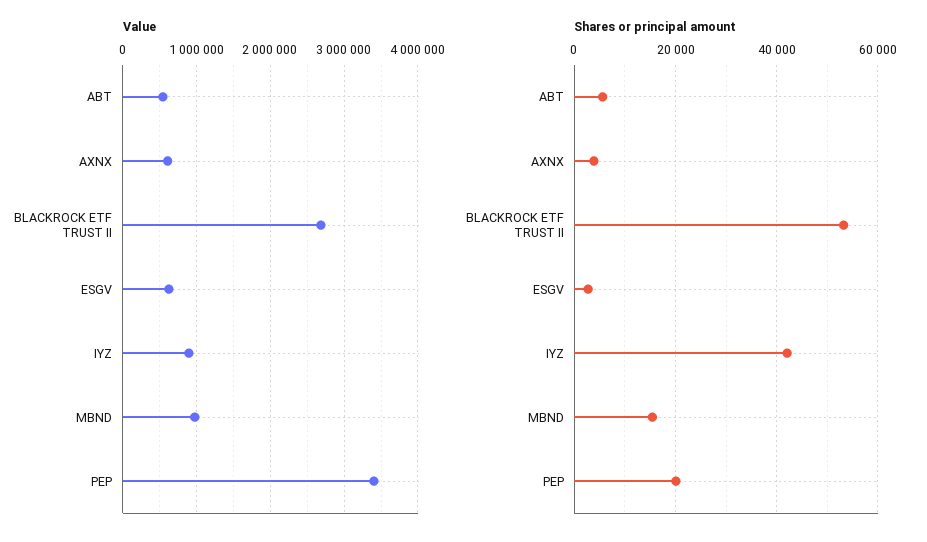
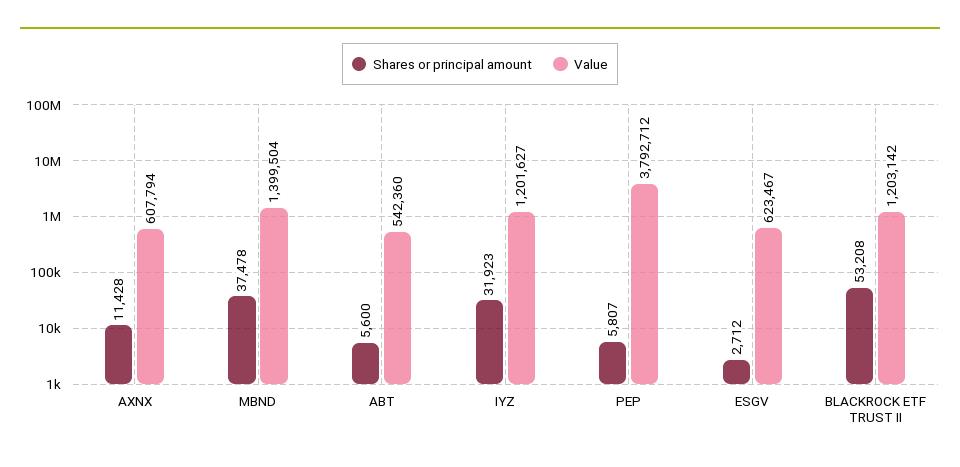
  {
    "Value": {
      "ABT": 542360,
      "AXNX": 607794,
-     "BLACKROCK ETF TRUST II": 2700000,
+     "BLACKROCK ETF TRUST II": 1203142,
      "ESGV": 623467,
-     "IYZ": 900000,
+     "IYZ": 1201627,
-     "MBND": 1000000,
+     "MBND": 1399504,
-     "PEP": 3400000
+     "PEP": 3792712
    },
    "Shares or principal amount": {
      "ABT": 5600,
-     "AXNX": 4000,
+     "AXNX": 11428,
      "BLACKROCK ETF TRUST II": 53208,
      "ESGV": 2712,
-     "IYZ": 42000,
+     "IYZ": 31923,
-     "MBND": 16000,
+     "MBND": 37478,
-     "PEP": 20000
+     "PEP": 5807
    }
  }

